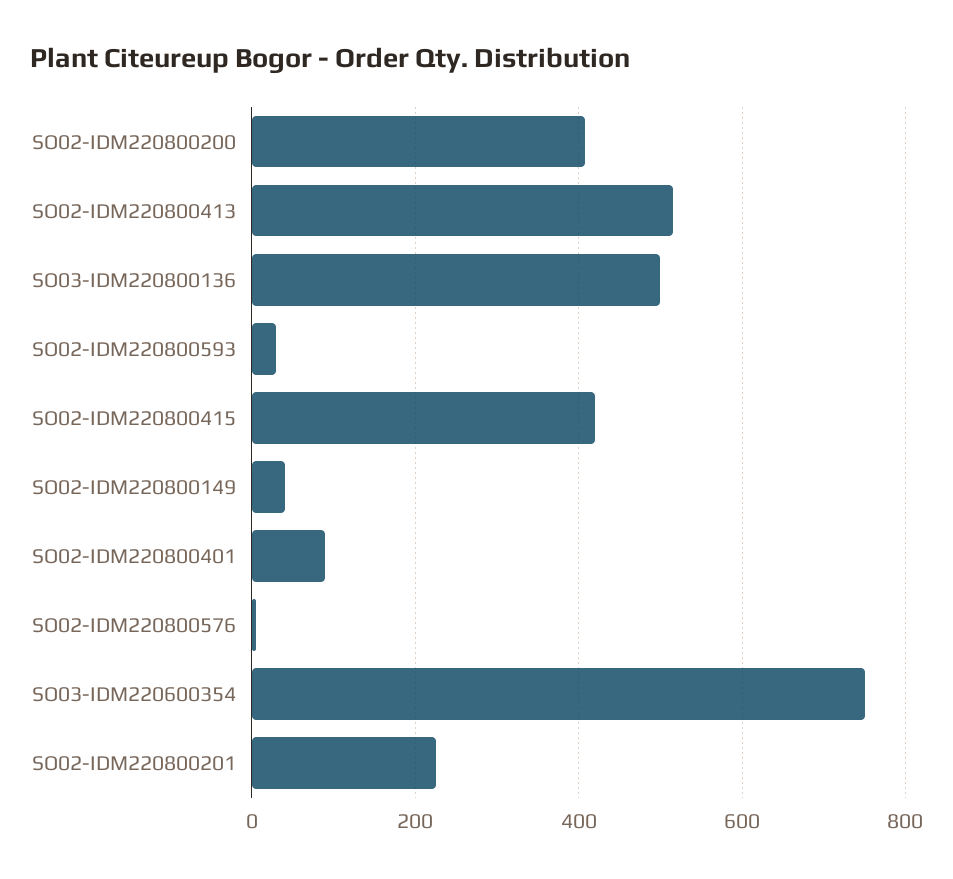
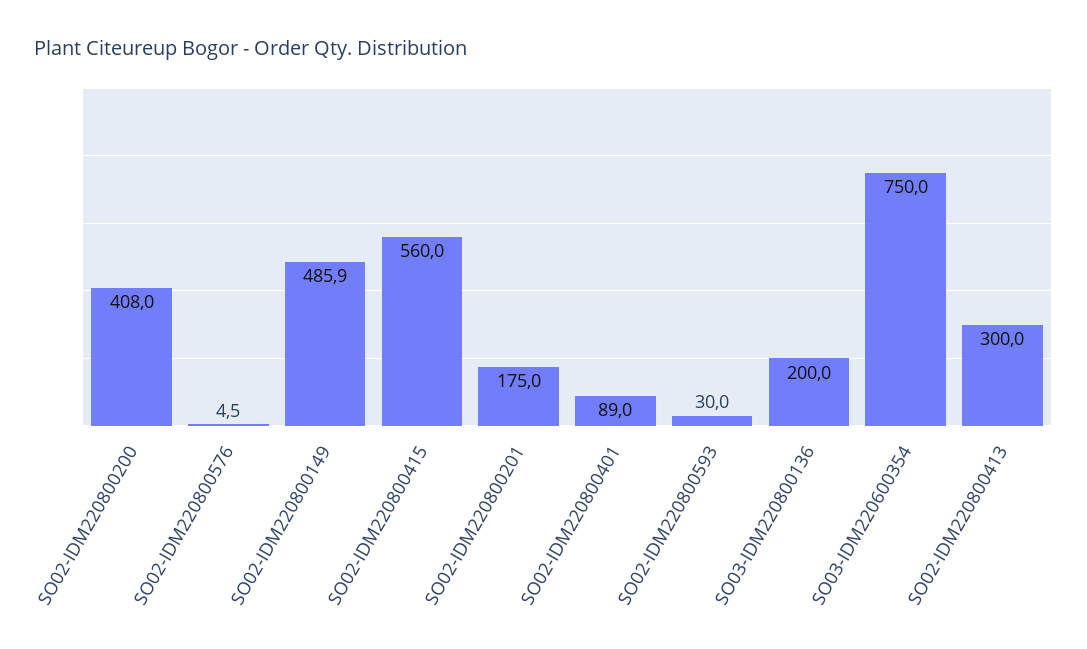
  {
    "SO02-IDM220800200": 408,
-   "SO02-IDM220800413": 520,
+   "SO02-IDM220800413": 300,
-   "SO03-IDM220800136": 500,
+   "SO03-IDM220800136": 200,
    "SO02-IDM220800593": 30,
-   "SO02-IDM220800415": 420,
+   "SO02-IDM220800415": 560,
-   "SO02-IDM220800149": 40,
+   "SO02-IDM220800149": 485.9,
    "SO02-IDM220800401": 89,
    "SO02-IDM220800576": 4.5,
    "SO03-IDM220600354": 750,
-   "SO02-IDM220800201": 220
+   "SO02-IDM220800201": 175
  }

